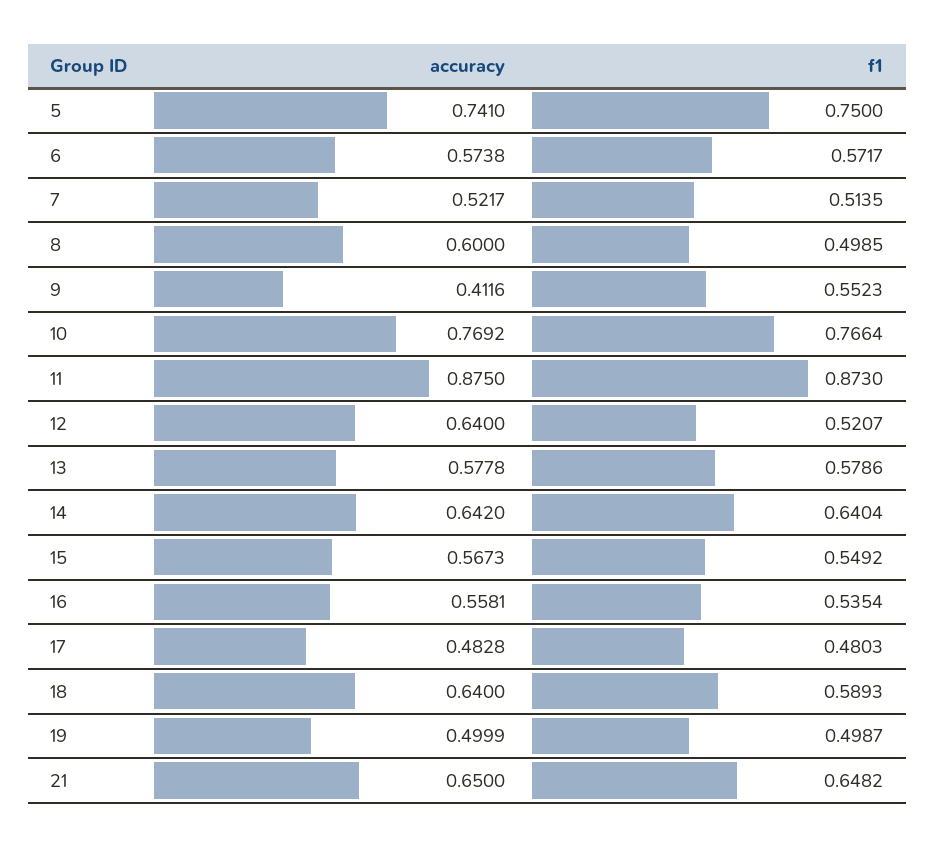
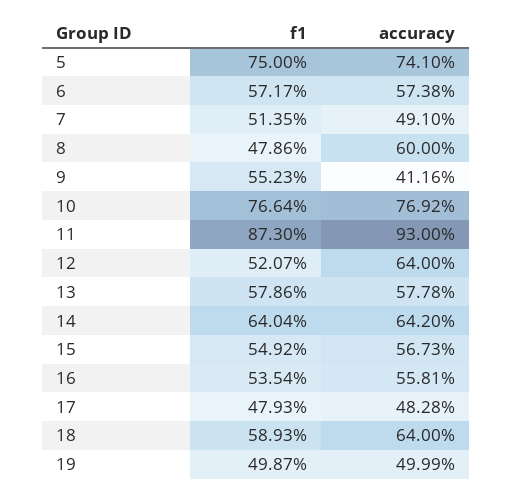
  {
    "accuracy": {
      "5": 0.741,
      "6": 0.5738,
-     "7": 0.5217,
+     "7": 0.491,
      "8": 0.6,
      "9": 0.4116,
      "10": 0.7692,
-     "11": 0.875,
+     "11": 0.93,
      "12": 0.64,
      "13": 0.5778,
      "14": 0.642,
      "15": 0.5673,
      "16": 0.5581,
      "17": 0.4828,
      "18": 0.64,
-     "19": 0.4999,
+     "19": 0.4999
-     "21": 0.65
    },
    "f1": {
      "5": 0.75,
      "6": 0.5717,
      "7": 0.5135,
-     "8": 0.4985,
+     "8": 0.4786,
      "9": 0.5523,
      "10": 0.7664,
      "11": 0.873,
      "12": 0.5207,
      "13": 0.5786,
      "14": 0.6404,
      "15": 0.5492,
      "16": 0.5354,
-     "17": 0.4803,
+     "17": 0.4793,
      "18": 0.5893,
-     "19": 0.4987,
+     "19": 0.4987
-     "21": 0.6482
    }
  }

